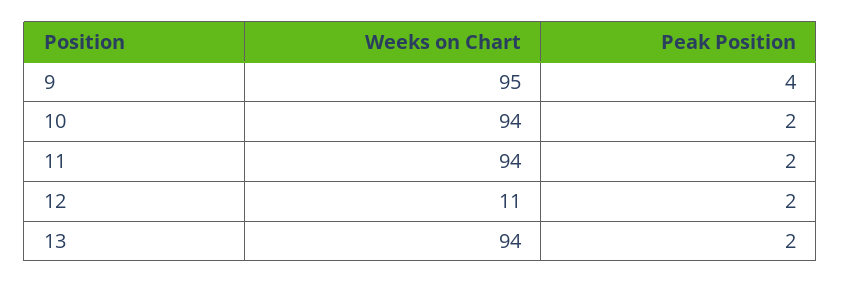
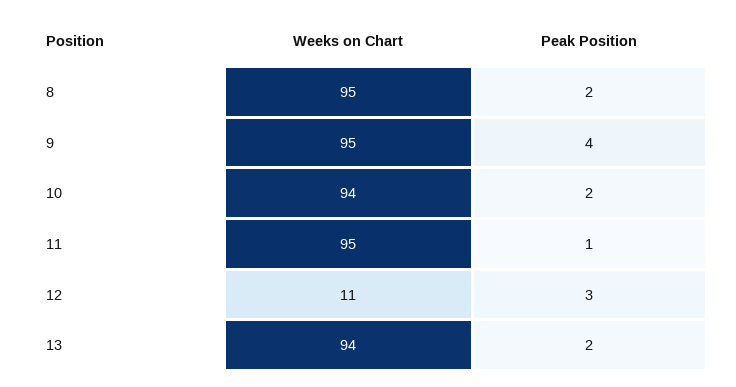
  {
    "Weeks on Chart": {
      "9": 95,
      "10": 94,
-     "11": 94,
+     "11": 95,
      "12": 11,
-     "13": 94
+     "13": 94,
+     "8": 95
    },
    "Peak Position": {
      "9": 4,
      "10": 2,
-     "11": 2,
+     "11": 1,
-     "12": 2,
+     "12": 3,
-     "13": 2
+     "13": 2,
+     "8": 2
    }
  }

